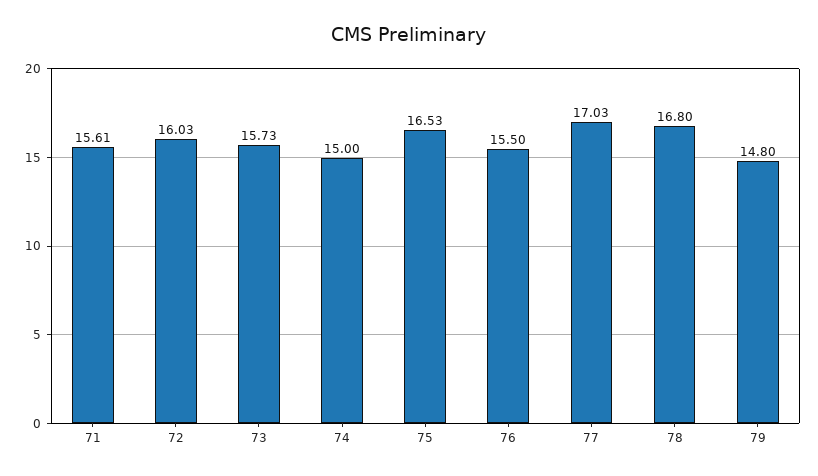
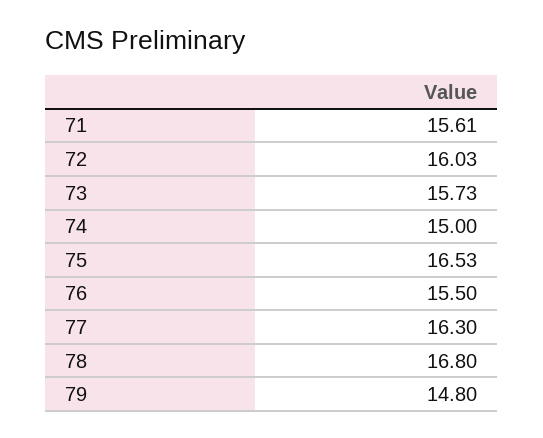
  {
    "71": 15.61,
    "72": 16.03,
    "73": 15.73,
    "74": 15,
    "75": 16.53,
    "76": 15.5,
-   "77": 17.03,
+   "77": 16.3,
    "78": 16.8,
    "79": 14.8
  }

